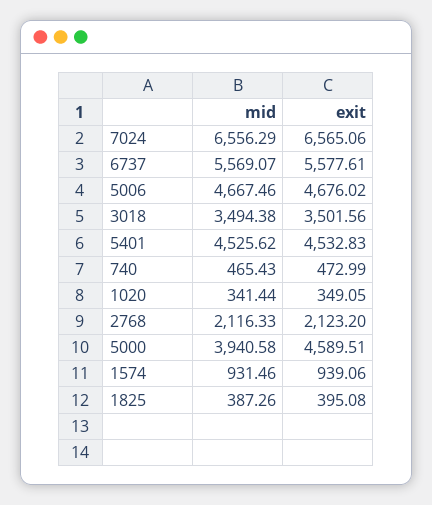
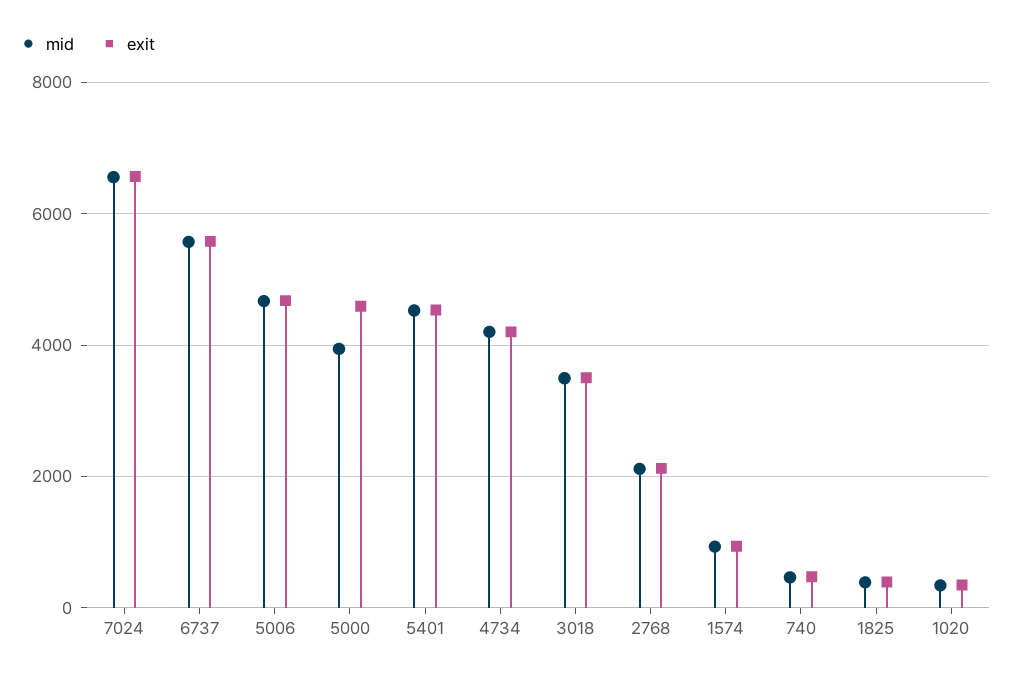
  {
    "mid": {
      "7024": 6556.29,
      "6737": 5569.07,
      "5006": 4667.46,
      "3018": 3494.38,
      "5401": 4525.62,
      "740": 465.43,
      "1020": 341.44,
      "2768": 2116.33,
      "5000": 3940.58,
      "1574": 931.46,
-     "1825": 387.26
+     "1825": 387.26,
+     "4734": 4200
    },
    "exit": {
      "7024": 6565.06,
      "6737": 5577.61,
      "5006": 4676.02,
      "3018": 3501.56,
      "5401": 4532.83,
      "740": 472.99,
      "1020": 349.05,
      "2768": 2123.2,
      "5000": 4589.51,
      "1574": 939.06,
-     "1825": 395.08
+     "1825": 395.08,
+     "4734": 4200
    }
  }

